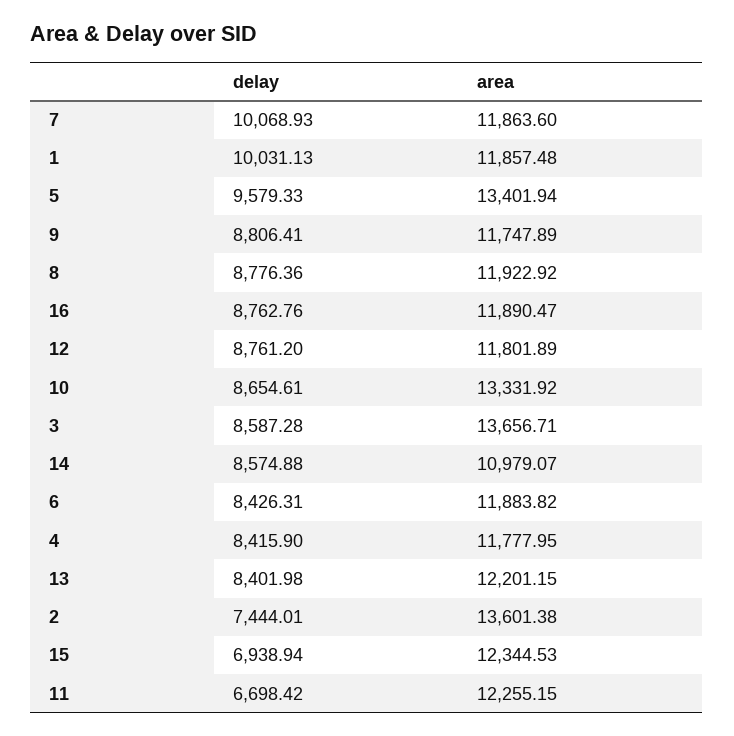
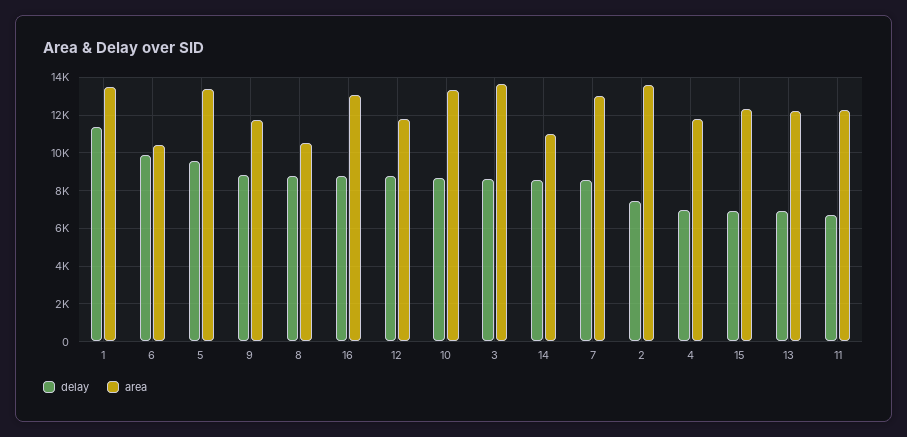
  {
    "delay": {
-     "7": 10068.93,
+     "7": 8500,
-     "1": 10031.13,
+     "1": 11500,
      "5": 9579.33,
      "9": 8806.41,
      "8": 8776.36,
      "16": 8762.76,
      "12": 8761.2,
      "10": 8654.61,
      "3": 8587.28,
      "14": 8574.88,
-     "6": 8426.31,
+     "6": 10000,
-     "4": 8415.9,
+     "4": 7000,
-     "13": 8401.98,
+     "13": 7000,
      "2": 7444.01,
      "15": 6938.94,
      "11": 6698.42
    },
    "area": {
-     "7": 11863.6,
+     "7": 13000,
-     "1": 11857.48,
+     "1": 13500,
      "5": 13401.94,
      "9": 11747.89,
-     "8": 11922.92,
+     "8": 10500,
-     "16": 11890.47,
+     "16": 13000,
      "12": 11801.89,
      "10": 13331.92,
      "3": 13656.71,
      "14": 10979.07,
-     "6": 11883.82,
+     "6": 10500,
      "4": 11777.95,
      "13": 12201.15,
      "2": 13601.38,
      "15": 12344.53,
      "11": 12255.15
    }
  }

